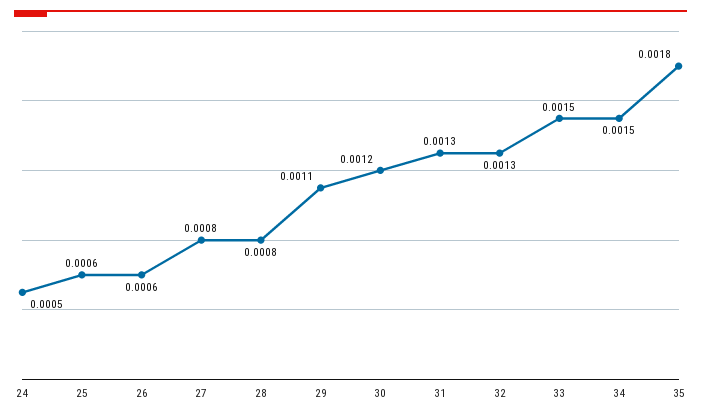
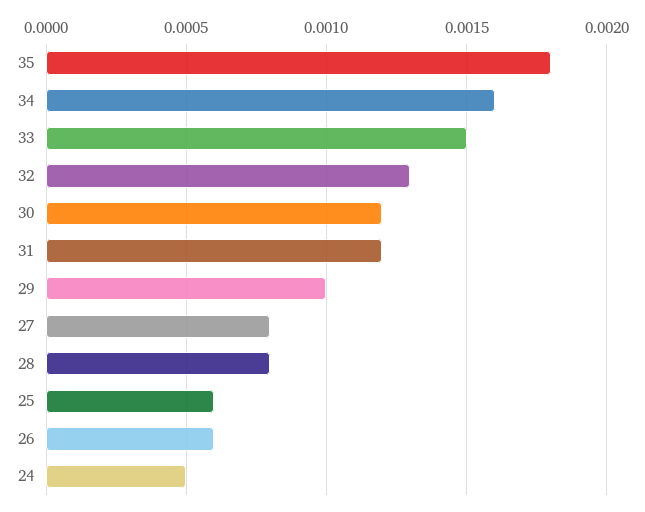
  {
    "24": 0.0005,
    "25": 0.0006,
    "26": 0.0006,
    "27": 0.0008,
    "28": 0.0008,
-   "29": 0.0011,
+   "29": 0.001,
    "30": 0.0012,
-   "31": 0.0013,
+   "31": 0.0012,
    "32": 0.0013,
    "33": 0.0015,
-   "34": 0.0015,
+   "34": 0.0016,
    "35": 0.0018
  }

